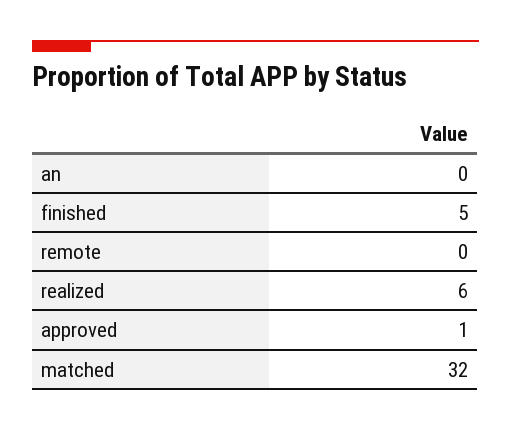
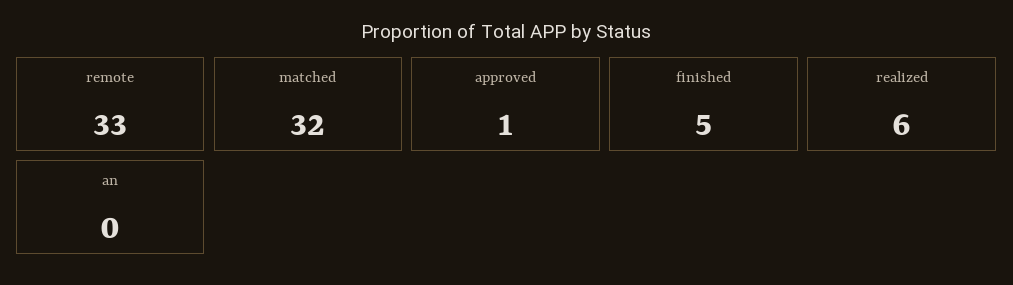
  {
    "an": 0,
    "finished": 5,
-   "remote": 0,
+   "remote": 33,
    "realized": 6,
    "approved": 1,
    "matched": 32
  }

